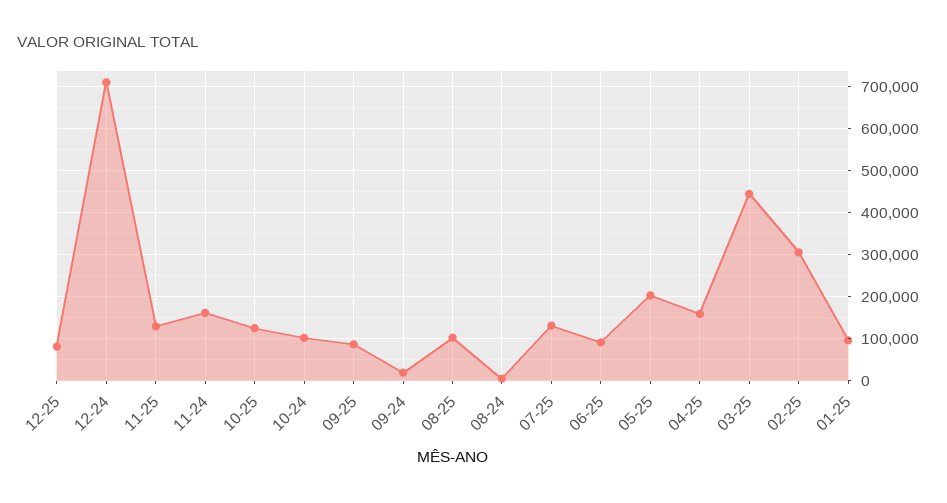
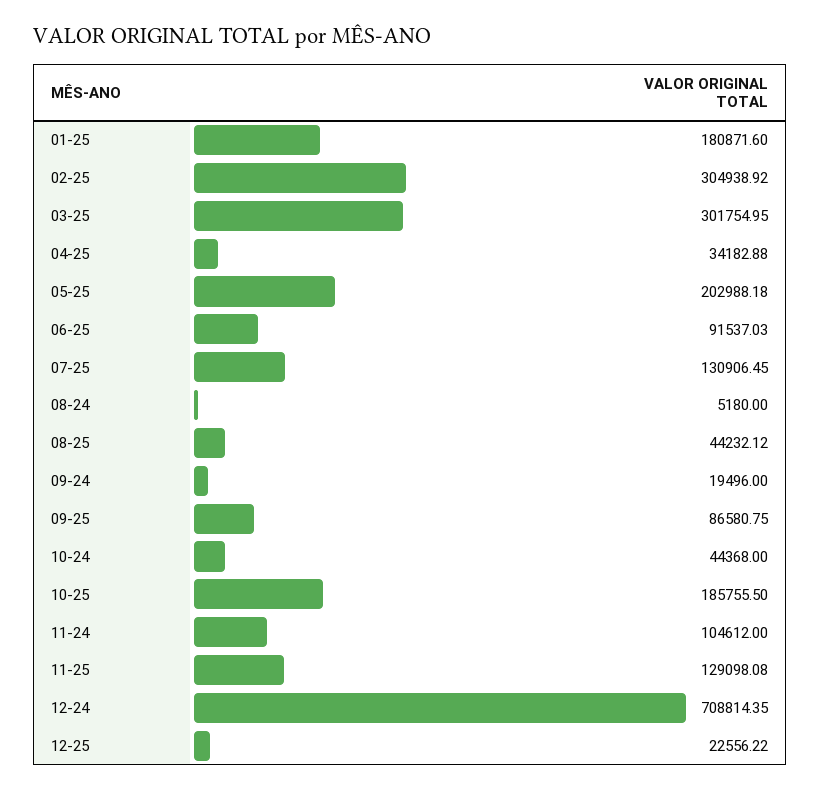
  {
-   "12-25": 80000,
+   "12-25": 22556.22,
    "12-24": 708814.35,
    "11-25": 129098.08,
-   "11-24": 160000,
+   "11-24": 104612,
-   "10-25": 120000,
+   "10-25": 185755.5,
-   "10-24": 100000,
+   "10-24": 44368,
    "09-25": 86580.75,
    "09-24": 19496,
-   "08-25": 100000,
+   "08-25": 44232.12,
    "08-24": 5180,
    "07-25": 130906.45,
    "06-25": 91537.03,
    "05-25": 202988.18,
-   "04-25": 160000,
+   "04-25": 34182.88,
-   "03-25": 440000,
+   "03-25": 301754.95,
    "02-25": 304938.92,
-   "01-25": 100000
+   "01-25": 180871.6
  }

